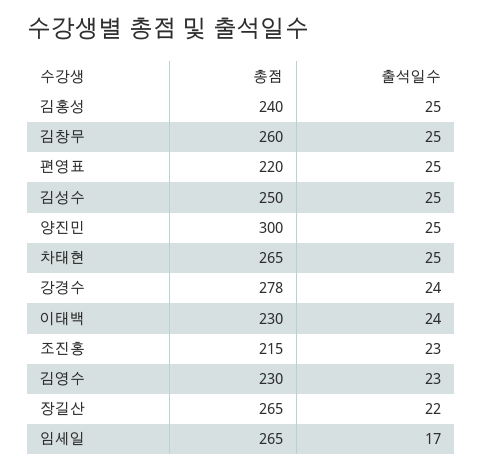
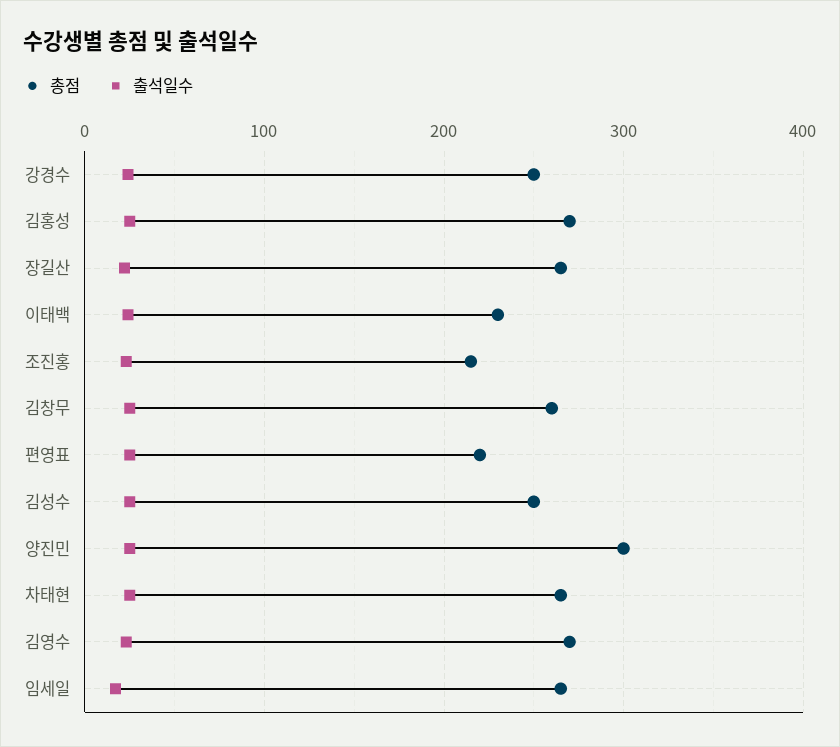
  {
    "총점": {
-     "김홍성": 240,
+     "김홍성": 270,
      "김창무": 260,
      "편영표": 220,
      "김성수": 250,
      "양진민": 300,
      "차태현": 265,
-     "강경수": 278,
+     "강경수": 250,
      "이태백": 230,
      "조진홍": 215,
-     "김영수": 230,
+     "김영수": 270,
      "장길산": 265,
      "임세일": 265
    },
    "출석일수": {
      "김홍성": 25,
      "김창무": 25,
      "편영표": 25,
      "김성수": 25,
      "양진민": 25,
      "차태현": 25,
      "강경수": 24,
      "이태백": 24,
      "조진홍": 23,
      "김영수": 23,
      "장길산": 22,
      "임세일": 17
    }
  }

